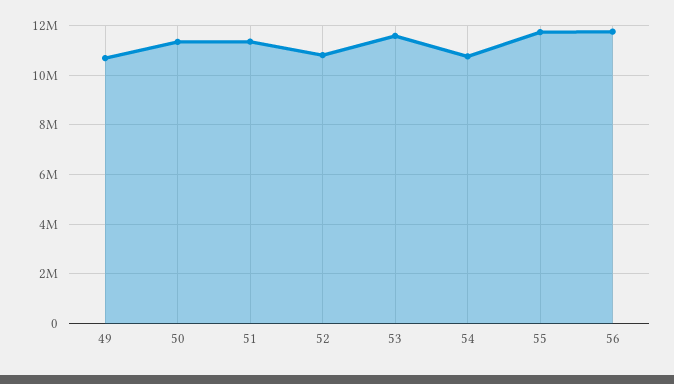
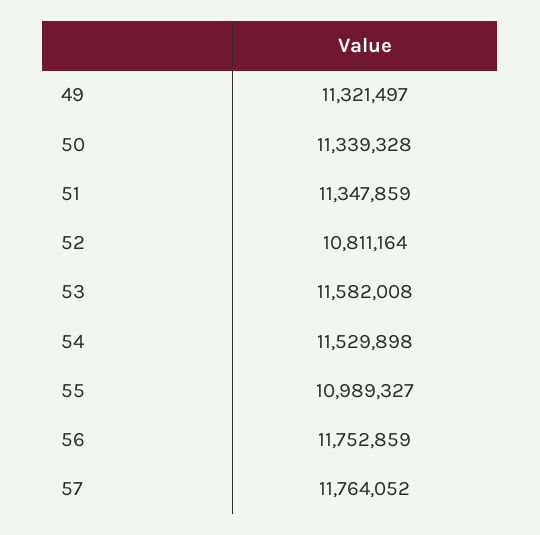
  {
-   "49": 10750000,
+   "49": 11321497,
    "50": 11339328,
    "51": 11347859,
    "52": 10811164,
    "53": 11582008,
-   "54": 10750000,
+   "54": 11529898,
-   "55": 11750000,
+   "55": 10989327,
-   "56": 11752859
+   "56": 11752859,
+   "57": 11764052
  }

